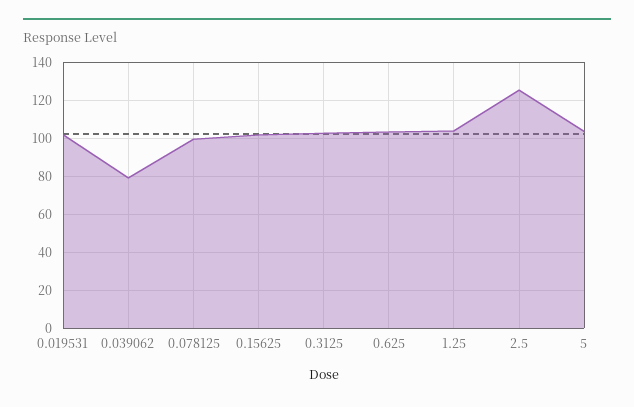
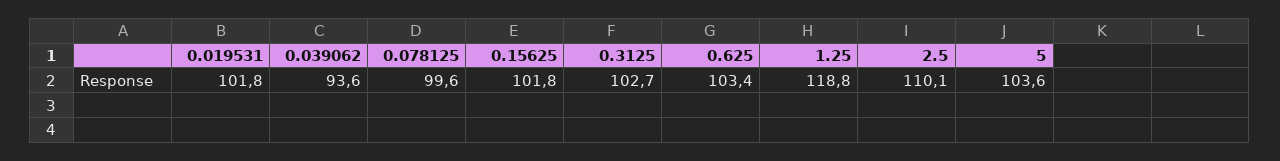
  {
    "0.019531": 101.8,
-   "0.039062": 80,
+   "0.039062": 93.6,
    "0.078125": 99.6,
    "0.15625": 101.8,
    "0.3125": 102.7,
    "0.625": 103.4,
-   "1.25": 105,
+   "1.25": 118.8,
-   "2.5": 125,
+   "2.5": 110.1,
    "5": 103.6
  }

